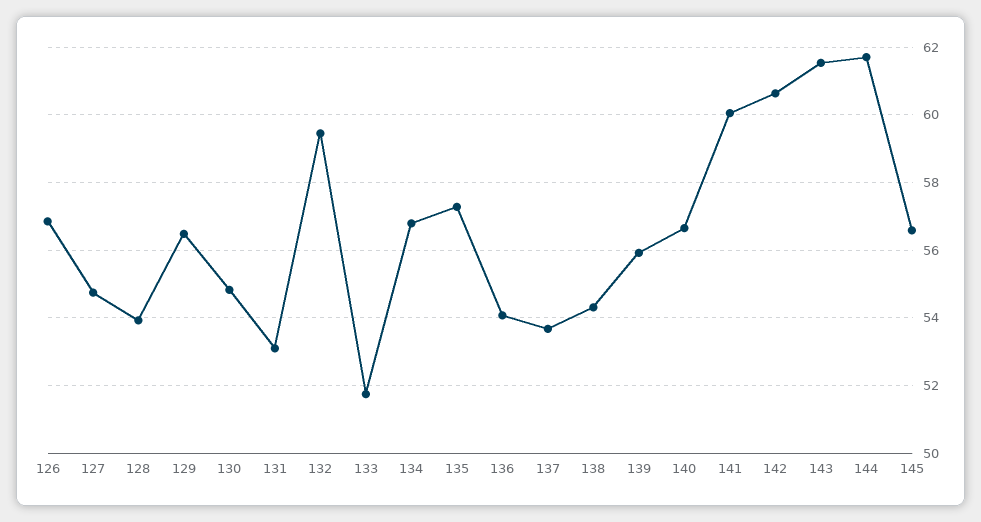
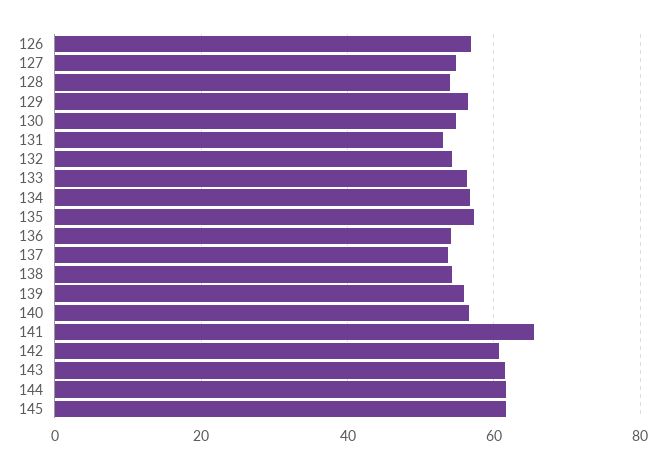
  {
    "126": 56.8,
    "127": 54.8,
    "128": 54,
    "129": 56.4,
    "130": 54.8,
    "131": 53.2,
-   "132": 59.4,
+   "132": 54,
-   "133": 51.8,
+   "133": 56,
    "134": 56.8,
    "135": 57.2,
    "136": 54,
    "137": 53.6,
    "138": 54.4,
    "139": 56,
    "140": 56.6,
-   "141": 60,
+   "141": 66,
    "142": 60.6,
    "143": 61.6,
    "144": 61.8,
-   "145": 56.6
+   "145": 62
  }

